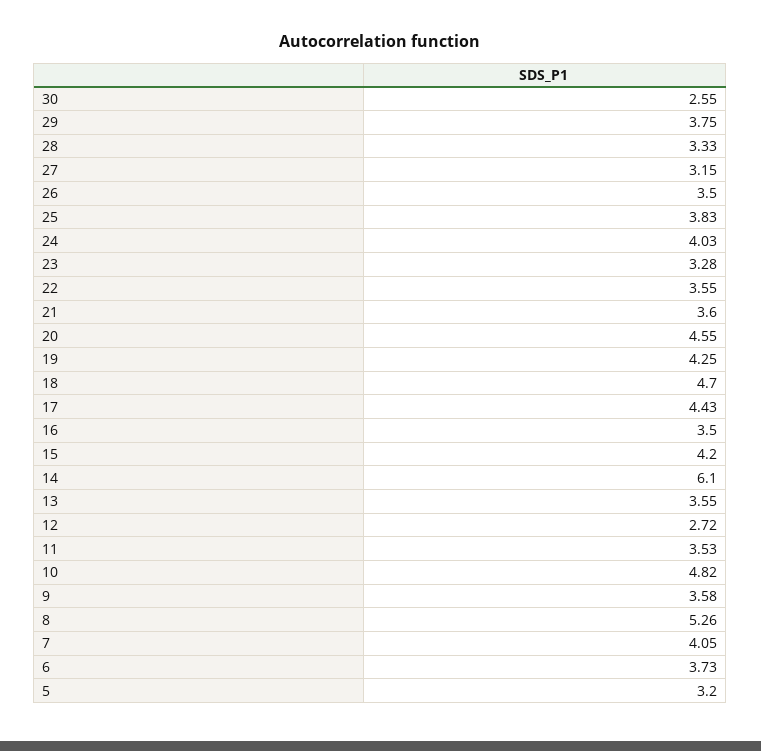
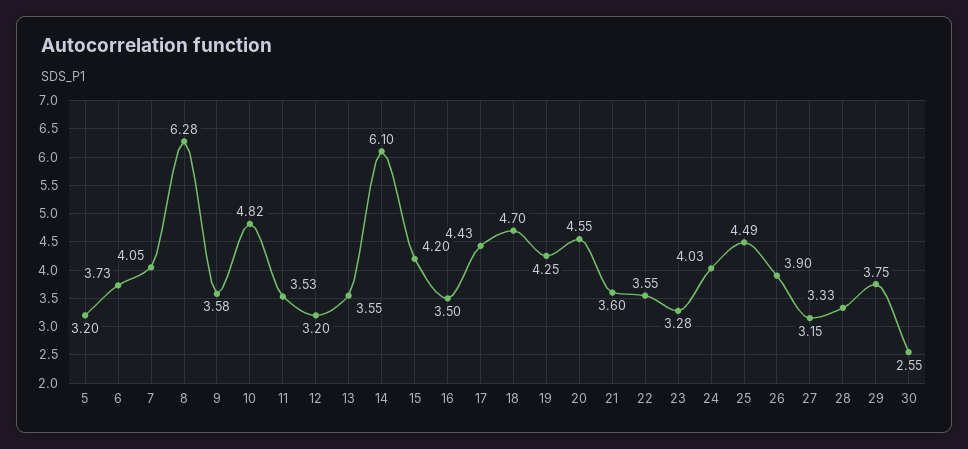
  {
    "30": 2.55,
    "29": 3.75,
    "28": 3.33,
    "27": 3.15,
-   "26": 3.5,
+   "26": 3.9,
-   "25": 3.83,
+   "25": 4.49,
    "24": 4.03,
    "23": 3.28,
    "22": 3.55,
    "21": 3.6,
    "20": 4.55,
    "19": 4.25,
    "18": 4.7,
    "17": 4.43,
    "16": 3.5,
    "15": 4.2,
    "14": 6.1,
    "13": 3.55,
-   "12": 2.72,
+   "12": 3.2,
    "11": 3.53,
    "10": 4.82,
    "9": 3.58,
-   "8": 5.26,
+   "8": 6.28,
    "7": 4.05,
    "6": 3.73,
    "5": 3.2
  }

